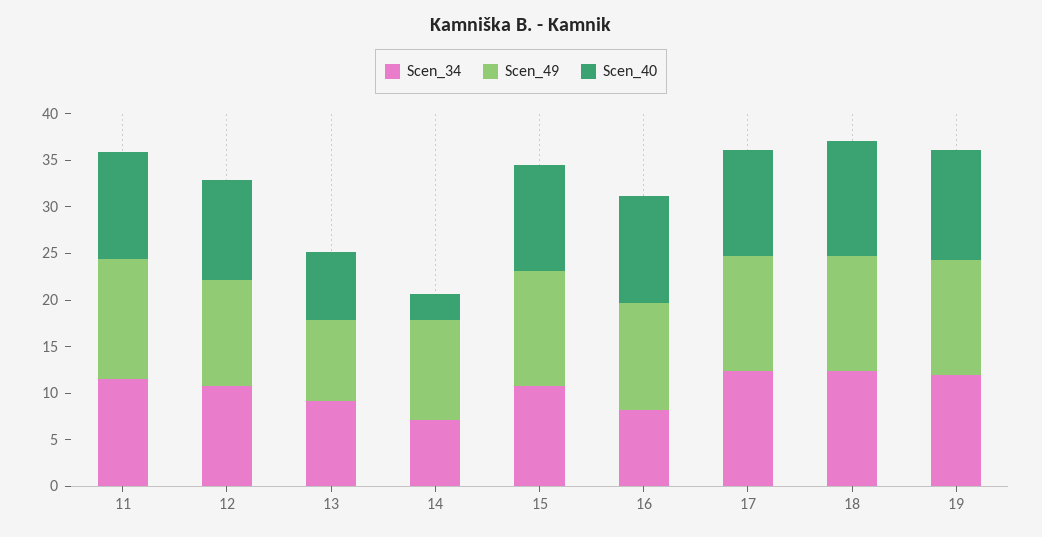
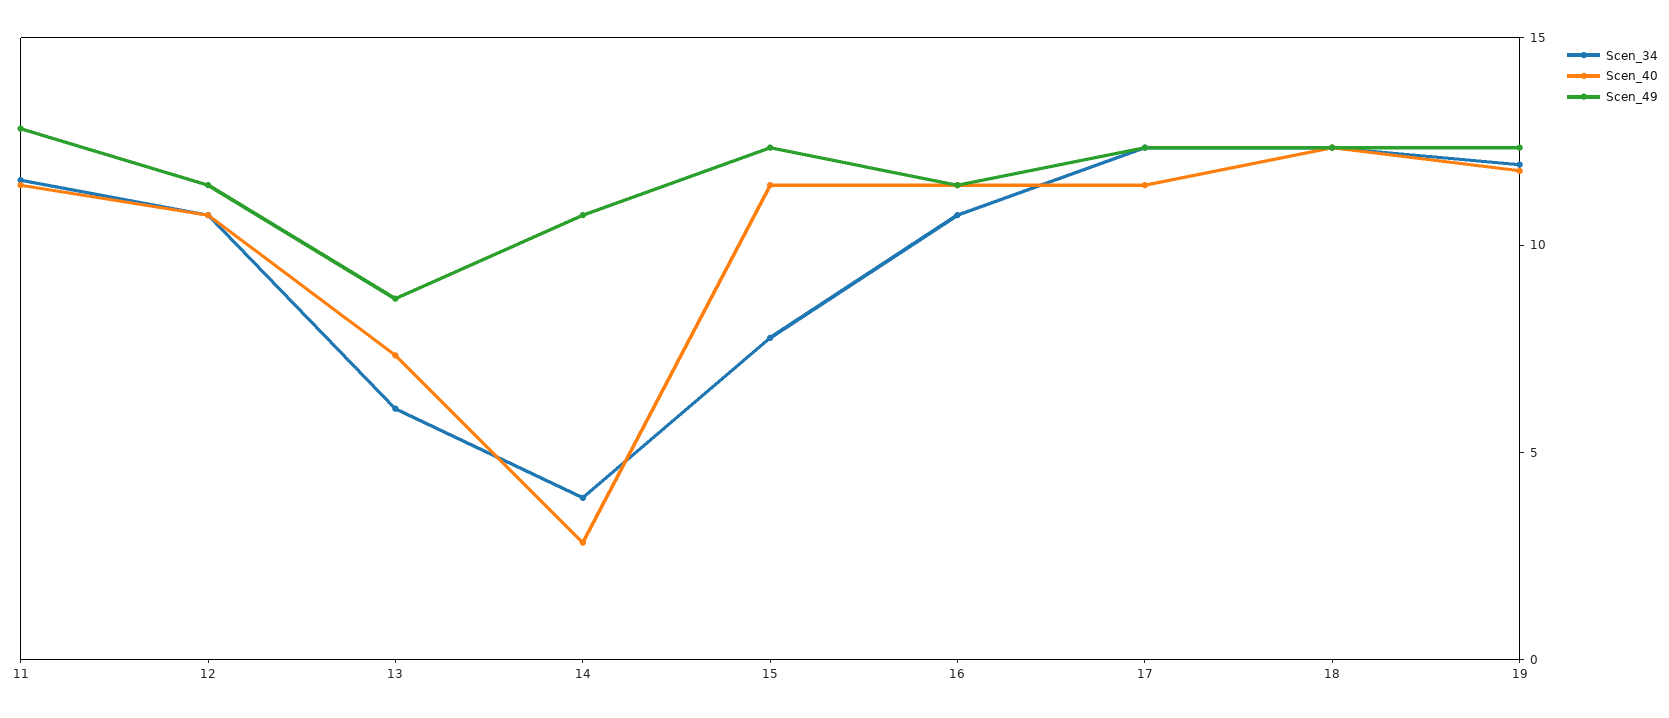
  {
    "Scen_34": {
      "11": 12,
      "12": 11,
-     "13": 9,
+     "13": 6,
-     "14": 7,
+     "14": 4,
-     "15": 11,
+     "15": 8,
-     "16": 8,
+     "16": 11,
      "17": 12,
      "18": 12,
      "19": 12
    },
    "Scen_49": {
      "11": 13,
      "12": 11,
      "13": 9,
      "14": 11,
      "15": 12,
      "16": 11,
      "17": 12,
      "18": 12,
      "19": 12
    },
    "Scen_40": {
      "11": 11,
      "12": 11,
      "13": 7,
      "14": 3,
      "15": 11,
      "16": 11,
      "17": 11,
      "18": 12,
      "19": 12
    }
  }

